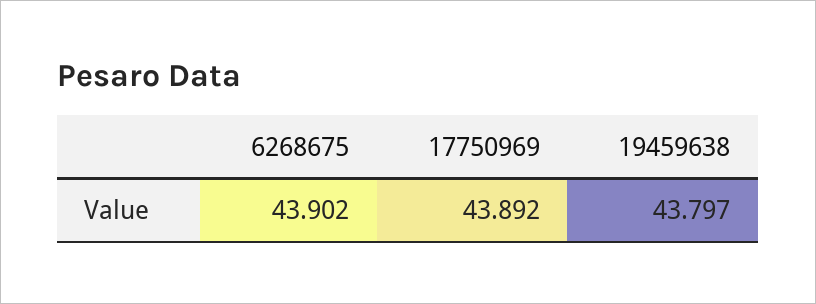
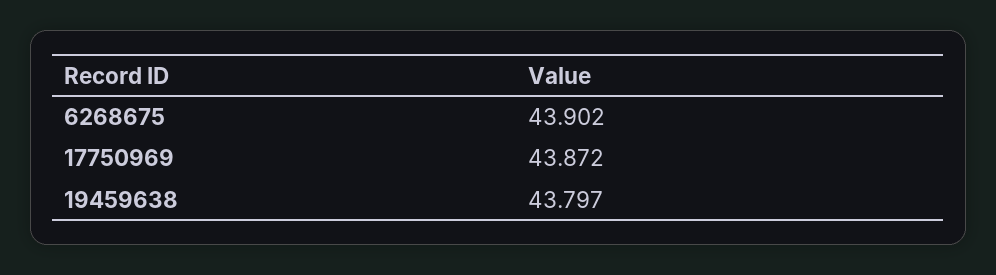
  {
    "6268675": 43.902,
-   "17750969": 43.892,
+   "17750969": 43.872,
    "19459638": 43.797
  }

